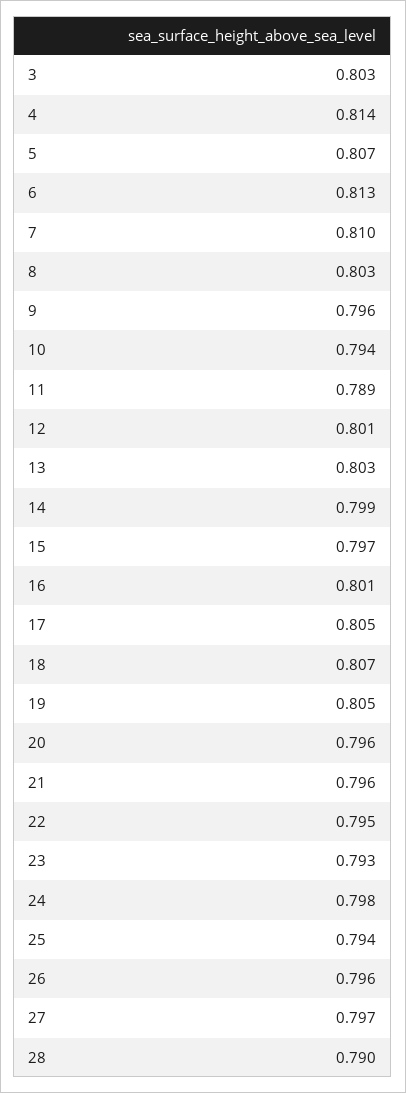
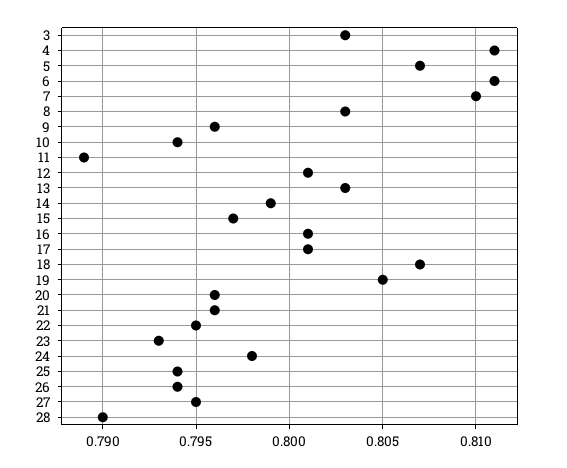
  {
    "3": 0.803,
-   "4": 0.814,
+   "4": 0.811,
    "5": 0.807,
-   "6": 0.813,
+   "6": 0.811,
    "7": 0.81,
    "8": 0.803,
    "9": 0.796,
    "10": 0.794,
    "11": 0.789,
    "12": 0.801,
    "13": 0.803,
    "14": 0.799,
    "15": 0.797,
    "16": 0.801,
-   "17": 0.805,
+   "17": 0.801,
    "18": 0.807,
    "19": 0.805,
    "20": 0.796,
    "21": 0.796,
    "22": 0.795,
    "23": 0.793,
    "24": 0.798,
    "25": 0.794,
-   "26": 0.796,
+   "26": 0.794,
-   "27": 0.797,
+   "27": 0.795,
    "28": 0.79
  }

